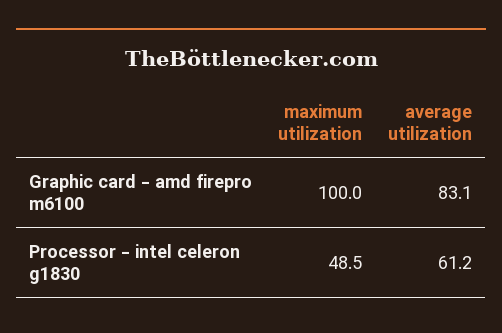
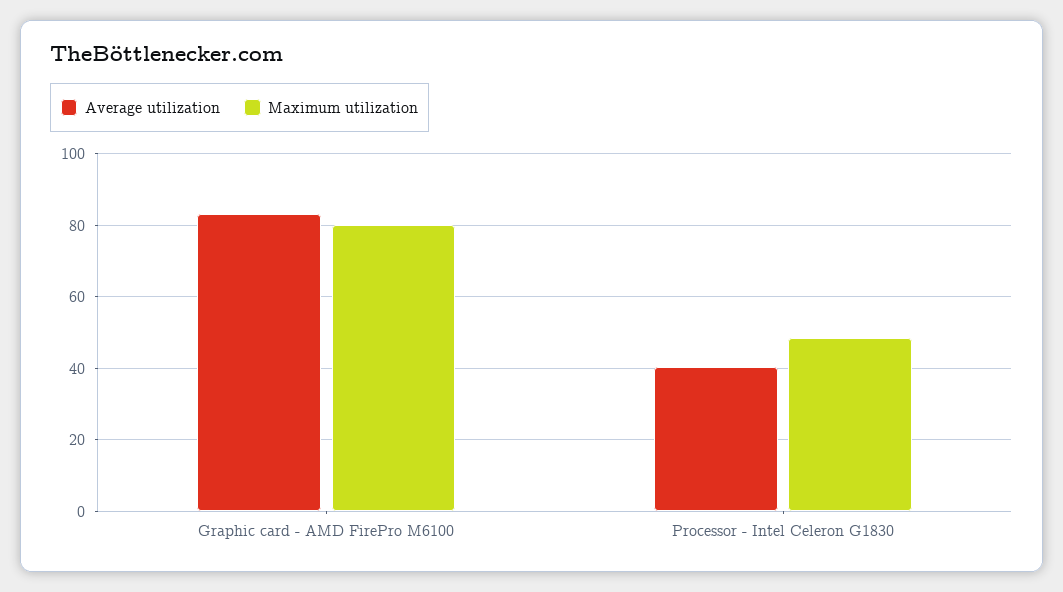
  {
    "maximum utilization": {
-     "Graphic card - amd firepro m6100": 100,
+     "Graphic card - amd firepro m6100": 80,
      "Processor - intel celeron g1830": 48.5
    },
    "average utilization": {
      "Graphic card - amd firepro m6100": 83.1,
-     "Processor - intel celeron g1830": 61.2
+     "Processor - intel celeron g1830": 40
    }
  }

